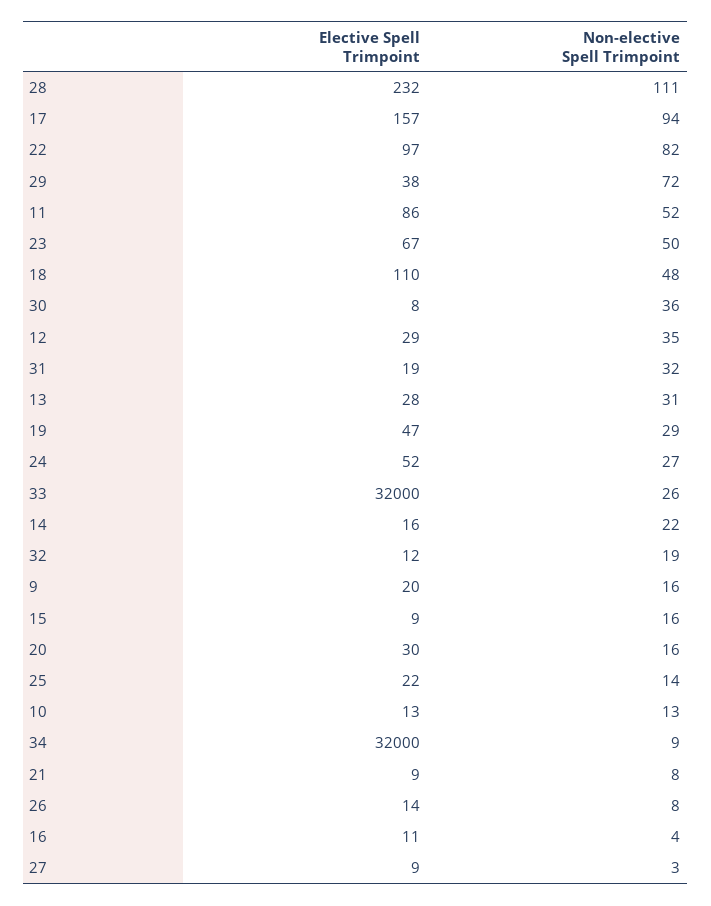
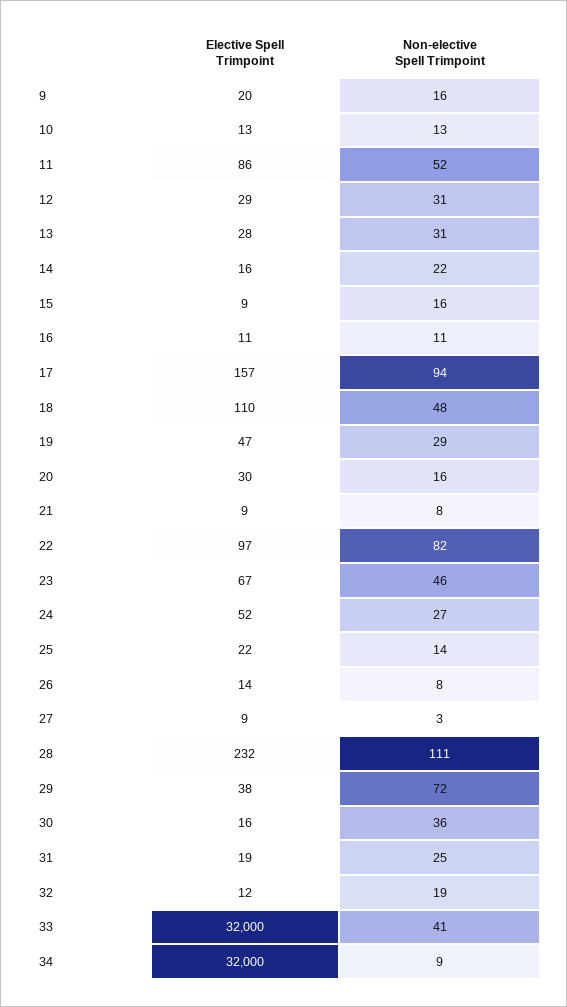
  {
    "Elective Spell Trimpoint": {
      "28": 232,
      "17": 157,
      "22": 97,
      "29": 38,
      "11": 86,
      "23": 67,
      "18": 110,
-     "30": 8,
+     "30": 16,
      "12": 29,
      "31": 19,
      "13": 28,
      "19": 47,
      "24": 52,
      "33": 32000,
      "14": 16,
      "32": 12,
      "9": 20,
      "15": 9,
      "20": 30,
      "25": 22,
      "10": 13,
      "34": 32000,
      "21": 9,
      "26": 14,
      "16": 11,
      "27": 9
    },
    "Non-elective Spell Trimpoint": {
      "28": 111,
      "17": 94,
      "22": 82,
      "29": 72,
      "11": 52,
-     "23": 50,
+     "23": 46,
      "18": 48,
      "30": 36,
-     "12": 35,
+     "12": 31,
-     "31": 32,
+     "31": 25,
      "13": 31,
      "19": 29,
      "24": 27,
-     "33": 26,
+     "33": 41,
      "14": 22,
      "32": 19,
      "9": 16,
      "15": 16,
      "20": 16,
      "25": 14,
      "10": 13,
      "34": 9,
      "21": 8,
      "26": 8,
-     "16": 4,
+     "16": 11,
      "27": 3
    }
  }

